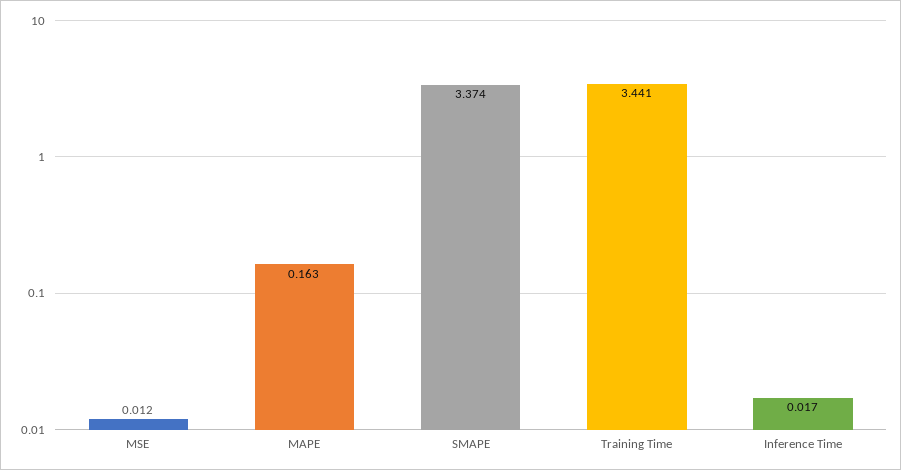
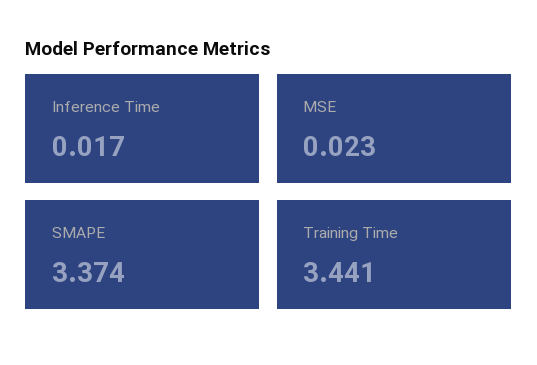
  {
-   "MSE": 0.012,
+   "MSE": 0.023,
-   "MAPE": 0.163,
    "SMAPE": 3.374,
    "Training Time": 3.441,
    "Inference Time": 0.017
  }

